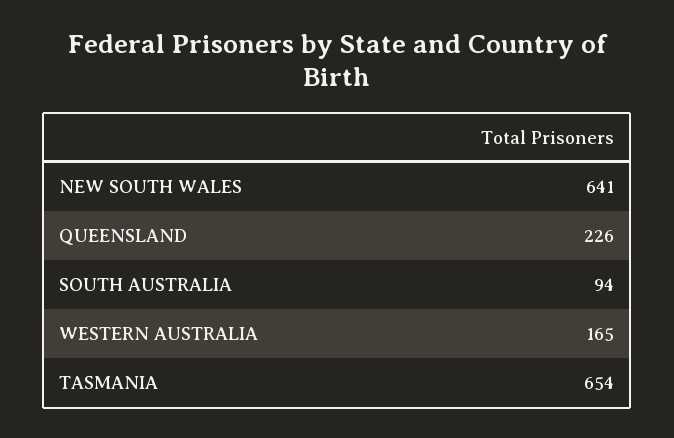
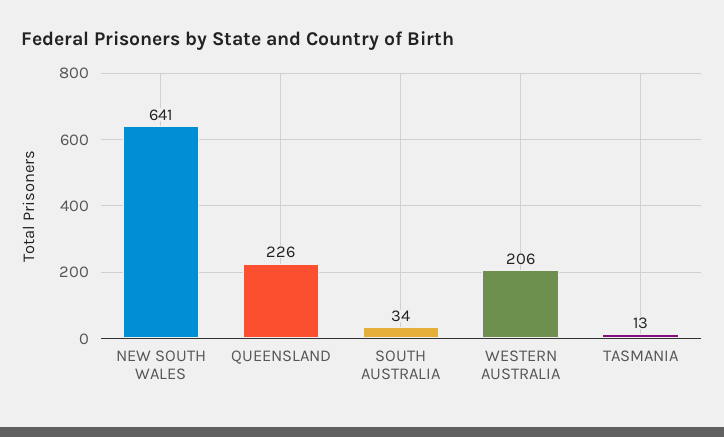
  {
    "NEW SOUTH WALES": 641,
    "QUEENSLAND": 226,
-   "SOUTH AUSTRALIA": 94,
+   "SOUTH AUSTRALIA": 34,
-   "WESTERN AUSTRALIA": 165,
+   "WESTERN AUSTRALIA": 206,
-   "TASMANIA": 654
+   "TASMANIA": 13
  }

